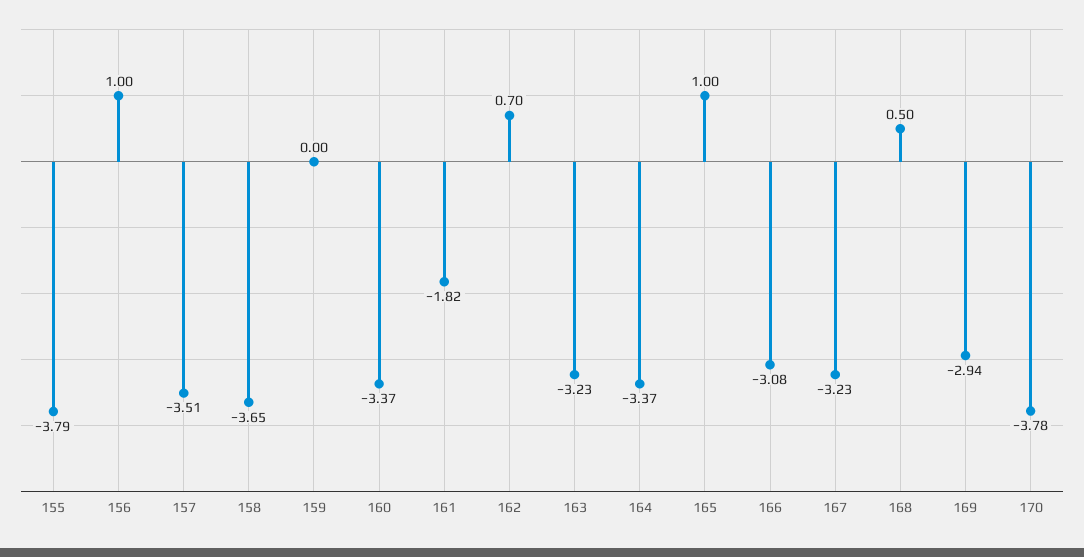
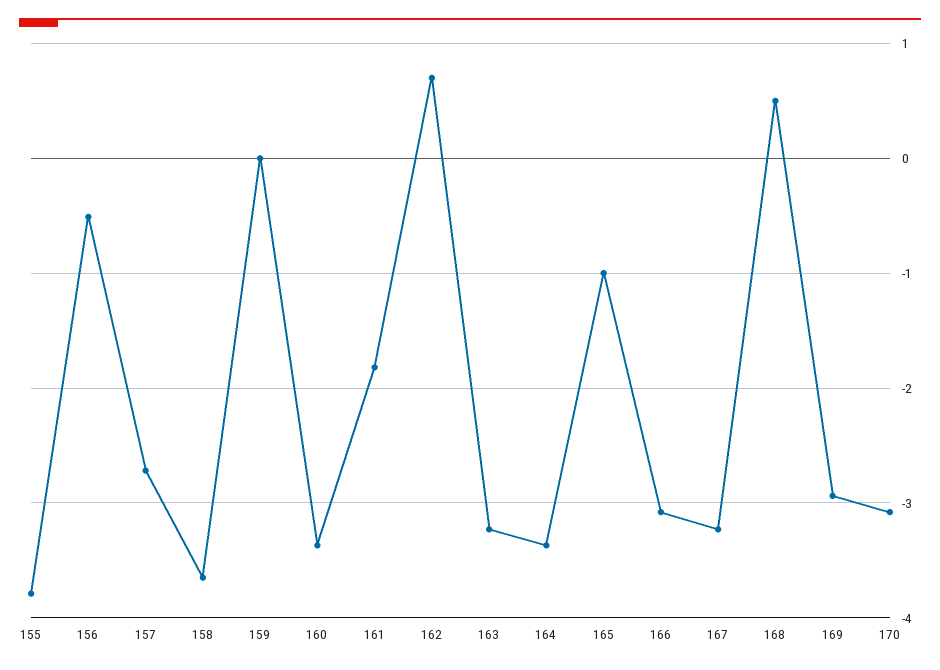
  {
    "155": -3.79,
-   "156": 1,
+   "156": -0.5,
-   "157": -3.51,
+   "157": -2.7,
    "158": -3.65,
    "159": 0,
    "160": -3.37,
    "161": -1.82,
    "162": 0.7,
    "163": -3.23,
    "164": -3.37,
-   "165": 1,
+   "165": -1,
    "166": -3.08,
    "167": -3.23,
    "168": 0.5,
    "169": -2.94,
-   "170": -3.78
+   "170": -3.1
  }

